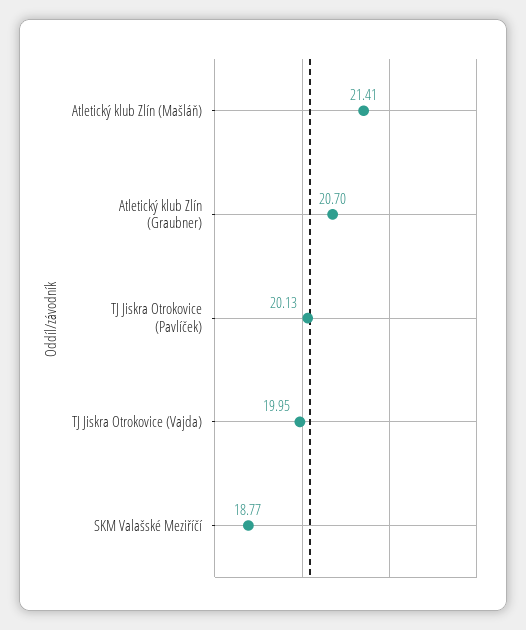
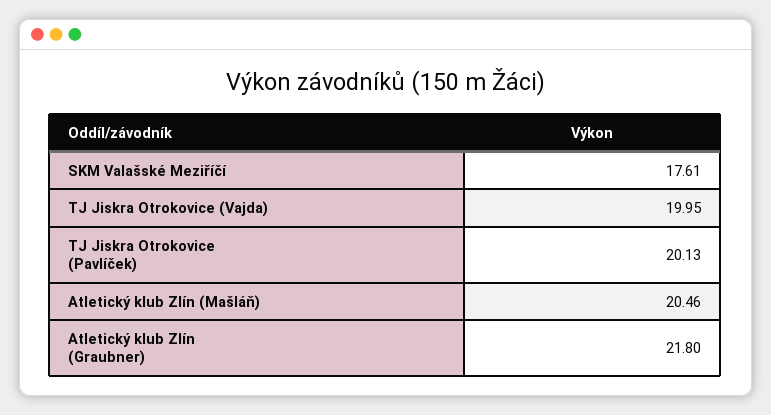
  {
-   "Atletický klub Zlín (Mašláň)": 21.41,
+   "Atletický klub Zlín (Mašláň)": 20.46,
-   "Atletický klub Zlín (Graubner)": 20.7,
+   "Atletický klub Zlín (Graubner)": 21.8,
    "TJ Jiskra Otrokovice (Pavlíček)": 20.13,
    "TJ Jiskra Otrokovice (Vajda)": 19.95,
-   "SKM Valašské Meziříčí": 18.77
+   "SKM Valašské Meziříčí": 17.61
  }

